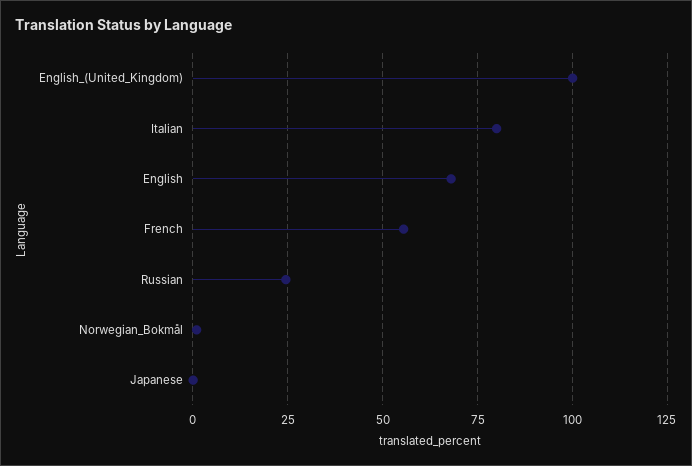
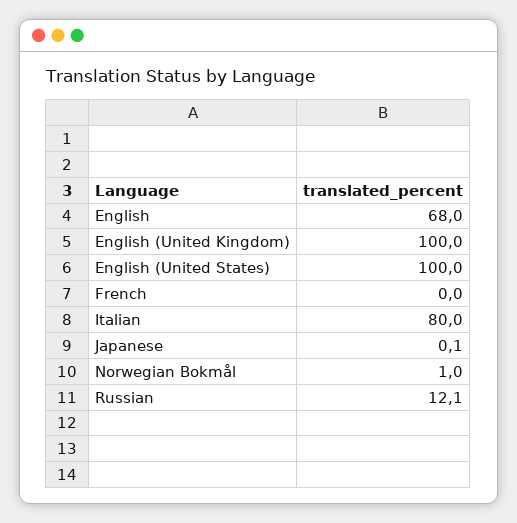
  {
    "English_(United_Kingdom)": 100,
    "Italian": 80,
    "English": 68,
-   "French": 55,
+   "French": 0,
-   "Russian": 25,
+   "Russian": 12.1,
    "Norwegian_Bokmål": 1,
-   "Japanese": 0.1
+   "Japanese": 0.1,
+   "English (United States)": 100
  }

